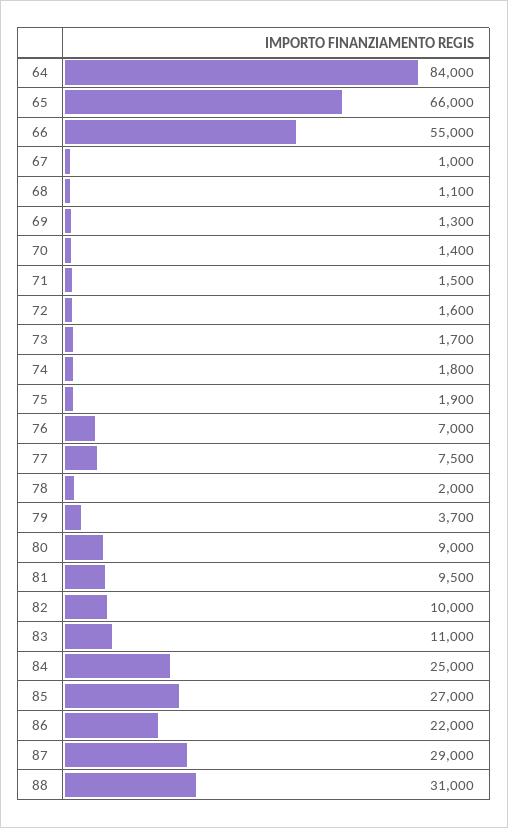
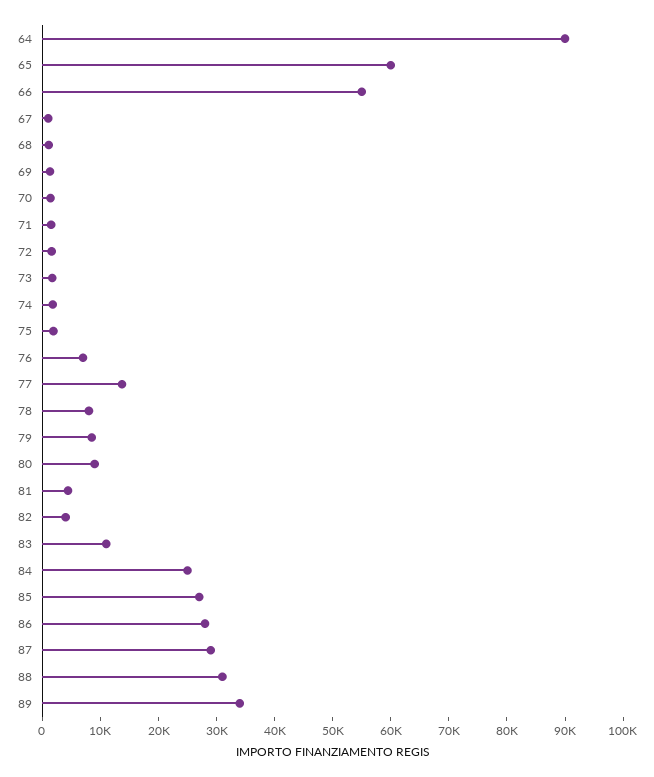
  {
-   "64": 84000,
+   "64": 90000,
-   "65": 66000,
+   "65": 60000,
    "66": 55000,
    "67": 1000,
    "68": 1100,
    "69": 1300,
    "70": 1400,
    "71": 1500,
    "72": 1600,
    "73": 1700,
    "74": 1800,
    "75": 1900,
    "76": 7000,
-   "77": 7500,
+   "77": 14000,
-   "78": 2000,
+   "78": 8000,
-   "79": 3700,
+   "79": 8000,
    "80": 9000,
-   "81": 9500,
+   "81": 4000,
-   "82": 10000,
+   "82": 4000,
    "83": 11000,
    "84": 25000,
    "85": 27000,
-   "86": 22000,
+   "86": 28000,
    "87": 29000,
-   "88": 31000
+   "88": 31000,
+   "89": 34000
  }

